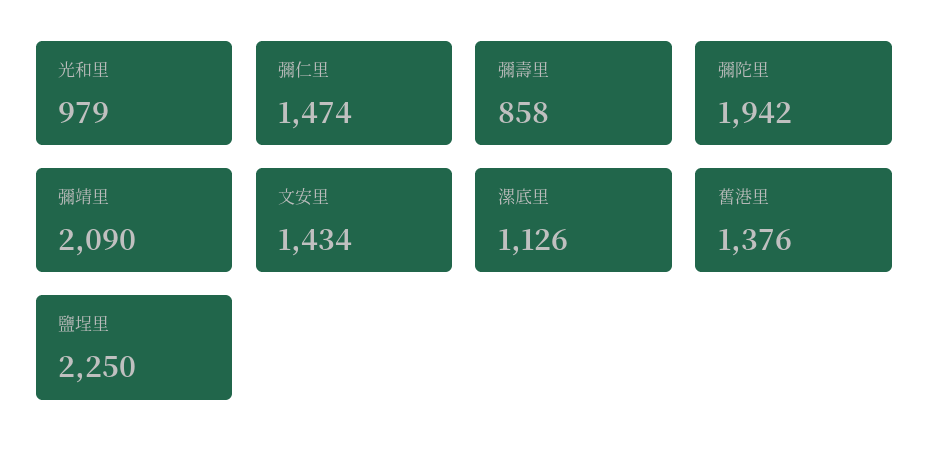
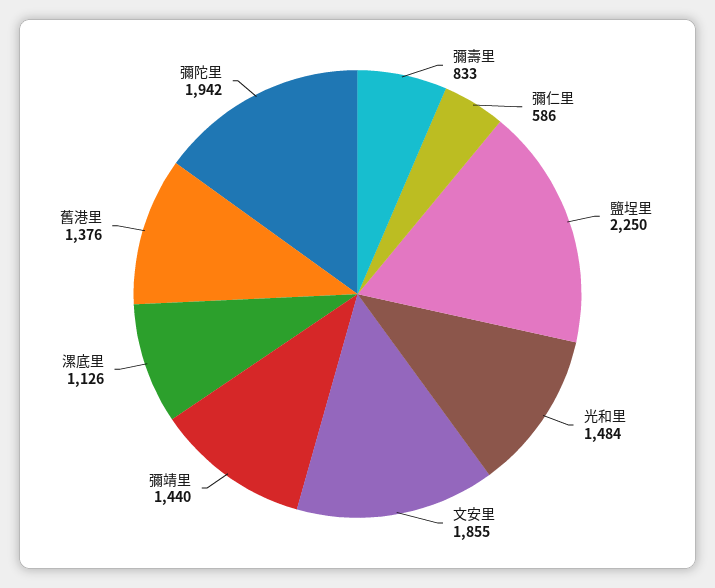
  {
-   "光和里": 979,
+   "光和里": 1484,
-   "彌仁里": 1474,
+   "彌仁里": 586,
-   "彌壽里": 858,
+   "彌壽里": 833,
    "彌陀里": 1942,
-   "彌靖里": 2090,
+   "彌靖里": 1440,
-   "文安里": 1434,
+   "文安里": 1855,
    "漯底里": 1126,
    "舊港里": 1376,
    "鹽埕里": 2250
  }

